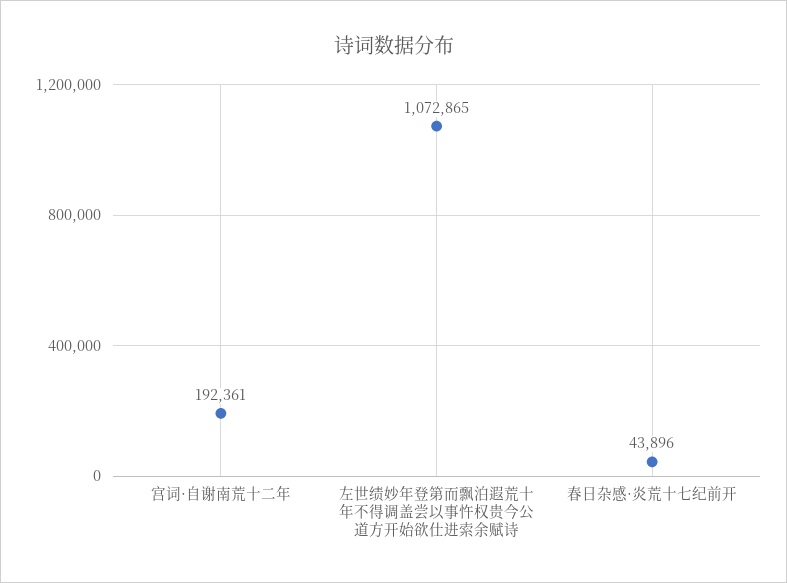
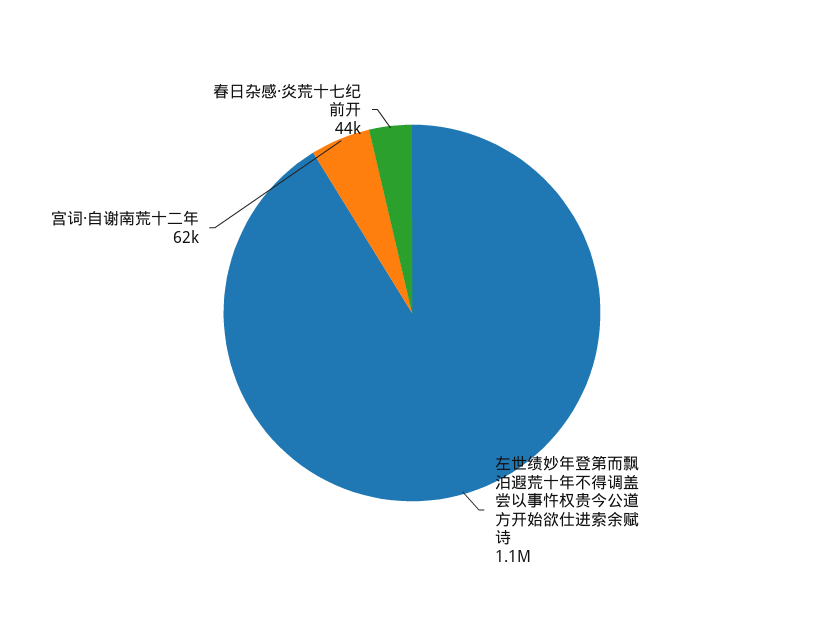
  {
-   "宫词·自谢南荒十二年": 192361,
+   "宫词·自谢南荒十二年": 62000,
    "左世绩妙年登第而飘泊遐荒十年不得调盖尝以事忤权贵今公道方开始欲仕进索余赋诗": 1072865,
    "春日杂感·炎荒十七纪前开": 43896
  }

